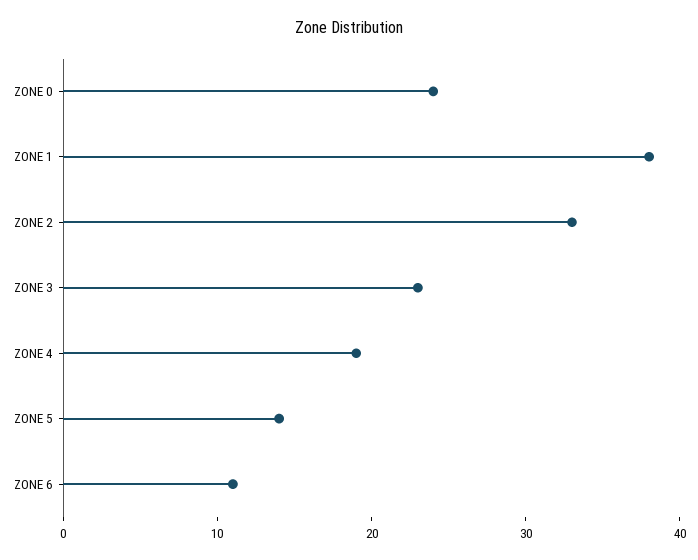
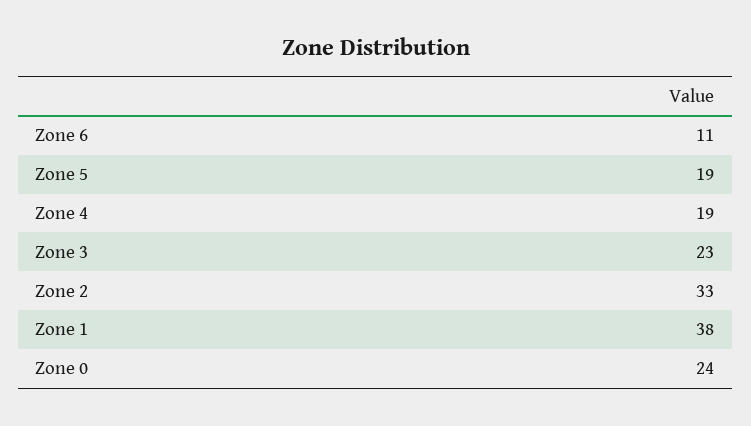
  {
    "ZONE 0": 24,
    "ZONE 1": 38,
    "ZONE 2": 33,
    "ZONE 3": 23,
    "ZONE 4": 19,
-   "ZONE 5": 14,
+   "ZONE 5": 19,
    "ZONE 6": 11
  }

